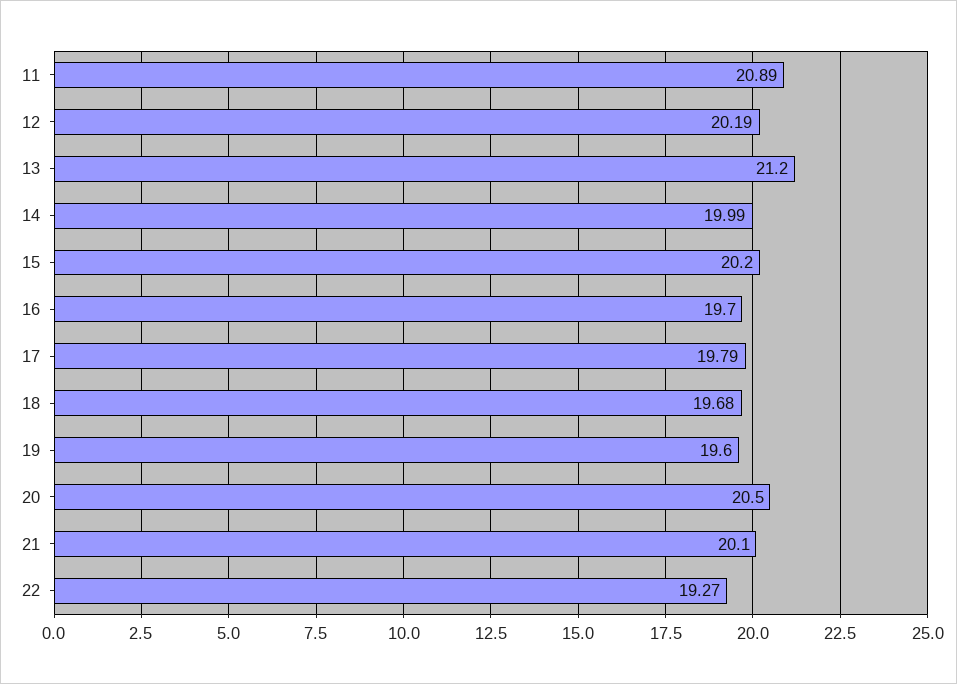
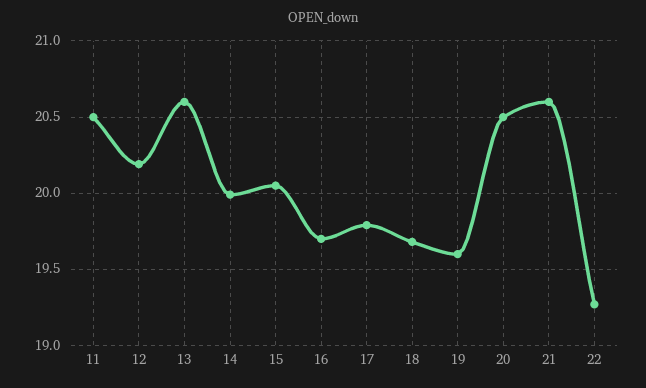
  {
-   "11": 20.89,
+   "11": 20.5,
    "12": 20.19,
-   "13": 21.2,
+   "13": 20.6,
    "14": 19.99,
-   "15": 20.2,
+   "15": 20.05,
    "16": 19.7,
    "17": 19.79,
    "18": 19.68,
    "19": 19.6,
    "20": 20.5,
-   "21": 20.1,
+   "21": 20.6,
    "22": 19.27
  }

